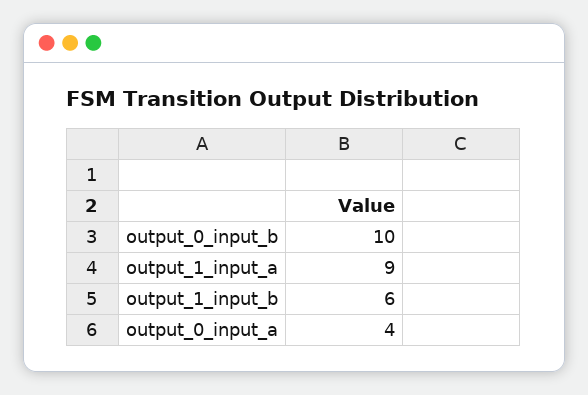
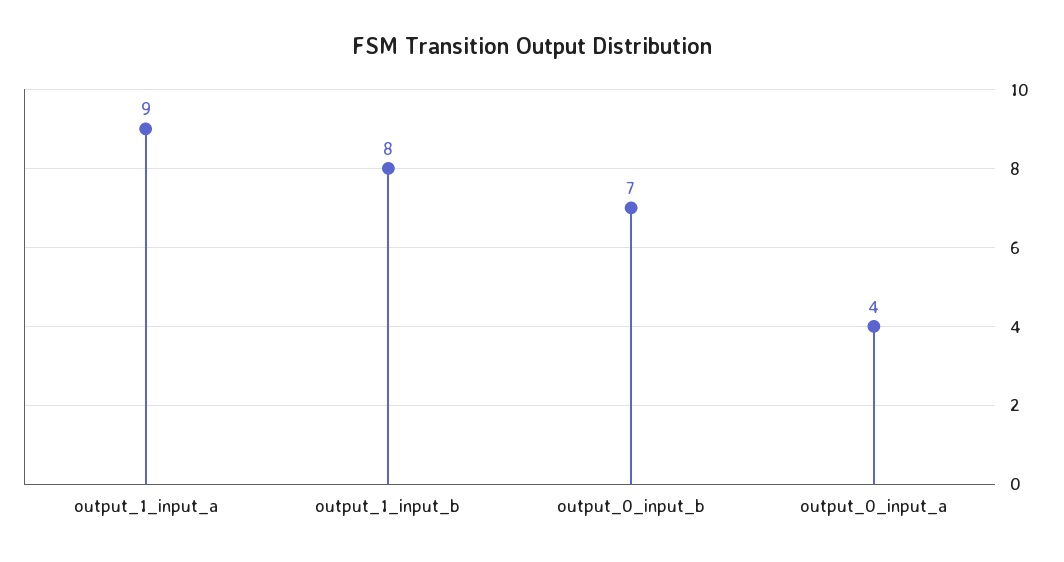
  {
-   "output_0_input_b": 10,
+   "output_0_input_b": 7,
    "output_1_input_a": 9,
-   "output_1_input_b": 6,
+   "output_1_input_b": 8,
    "output_0_input_a": 4
  }

